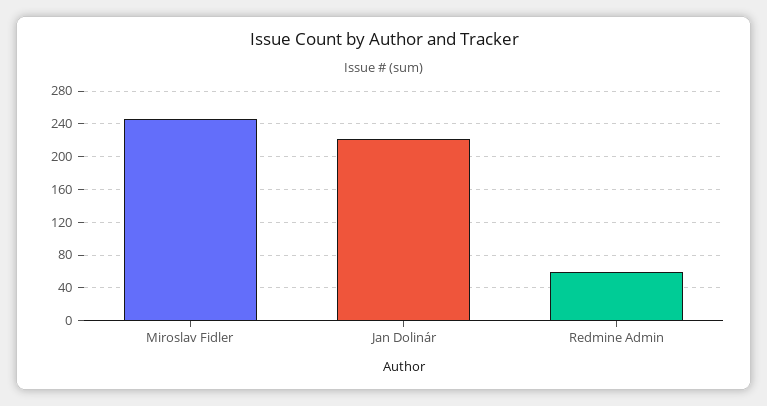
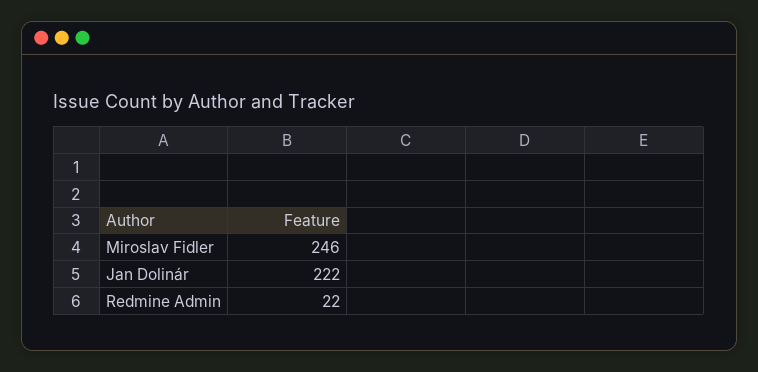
  {
    "Miroslav Fidler": 246,
    "Jan Dolinár": 222,
-   "Redmine Admin": 60
+   "Redmine Admin": 22
  }

